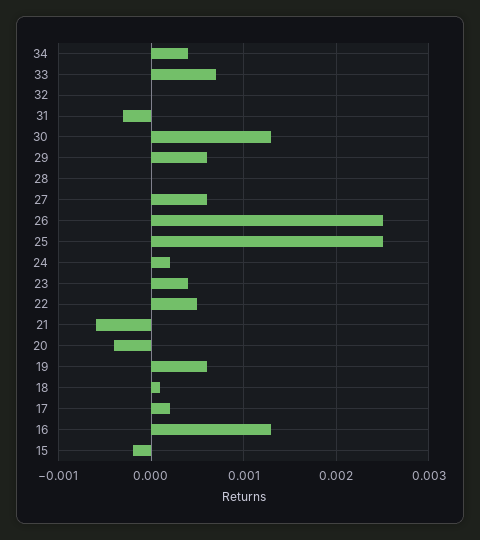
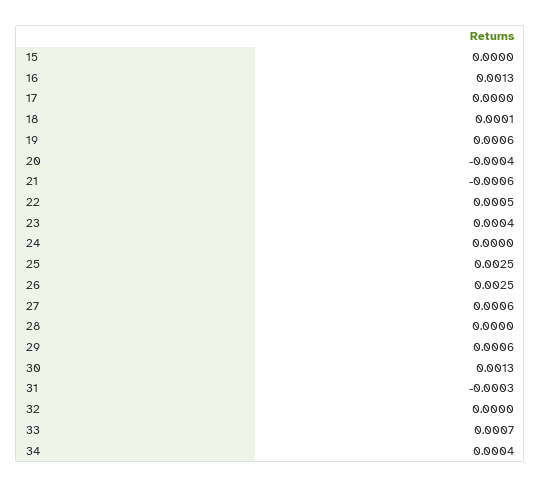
  {
    "34": 0.0004,
    "33": 0.0007,
    "32": 0,
    "31": -0.0003,
    "30": 0.0013,
    "29": 0.0006,
    "28": 0,
    "27": 0.0006,
    "26": 0.0025,
    "25": 0.0025,
-   "24": 0.0002,
+   "24": 0,
    "23": 0.0004,
    "22": 0.0005,
    "21": -0.0006,
    "20": -0.0004,
    "19": 0.0006,
    "18": 0.0001,
-   "17": 0.0002,
+   "17": 0,
    "16": 0.0013,
-   "15": -0.0002
+   "15": 0
  }

